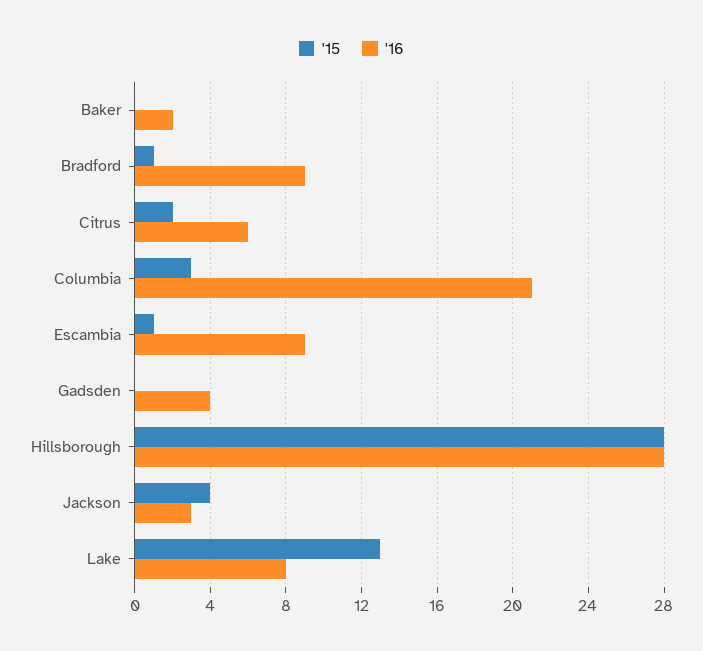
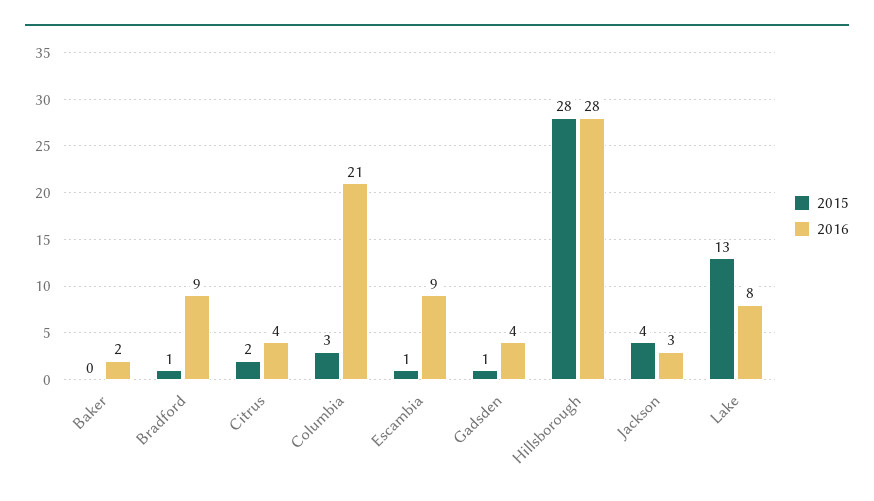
  {
    "'15": {
      "Baker": 0,
      "Bradford": 1,
      "Citrus": 2,
      "Columbia": 3,
      "Escambia": 1,
-     "Gadsden": 0,
+     "Gadsden": 1,
      "Hillsborough": 28,
      "Jackson": 4,
      "Lake": 13
    },
    "'16": {
      "Baker": 2,
      "Bradford": 9,
-     "Citrus": 6,
+     "Citrus": 4,
      "Columbia": 21,
      "Escambia": 9,
      "Gadsden": 4,
      "Hillsborough": 28,
      "Jackson": 3,
      "Lake": 8
    }
  }

